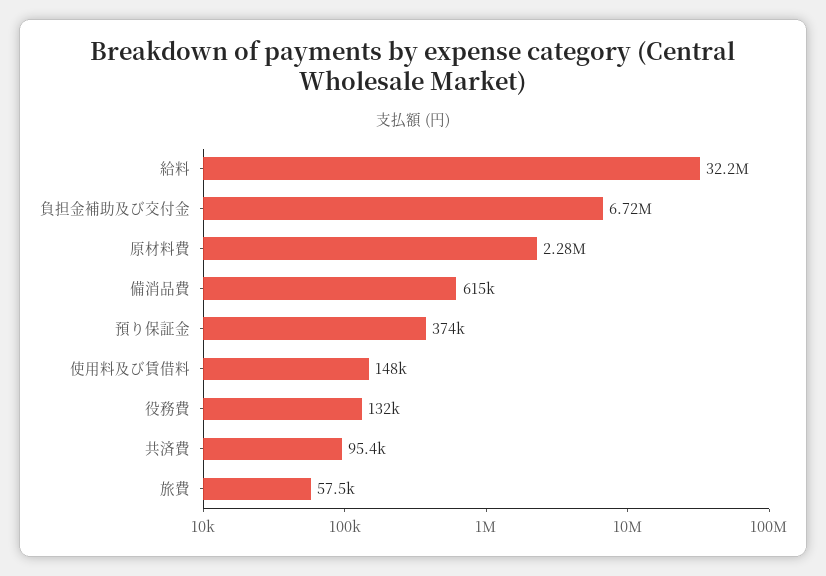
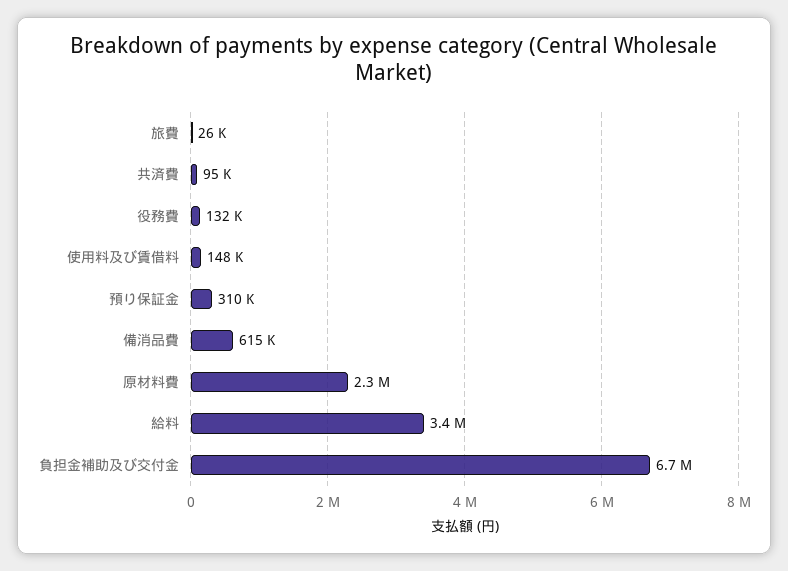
  {
-   "給料": 32200000,
+   "給料": 3400000,
    "負担金補助及び交付金": 6720000,
    "原材料費": 2280000,
    "備消品費": 615000,
-   "預り保証金": 374000,
+   "預り保証金": 310000,
    "使用料及び賃借料": 148000,
    "役務費": 132000,
    "共済費": 95400,
-   "旅費": 57500
+   "旅費": 26000
  }

